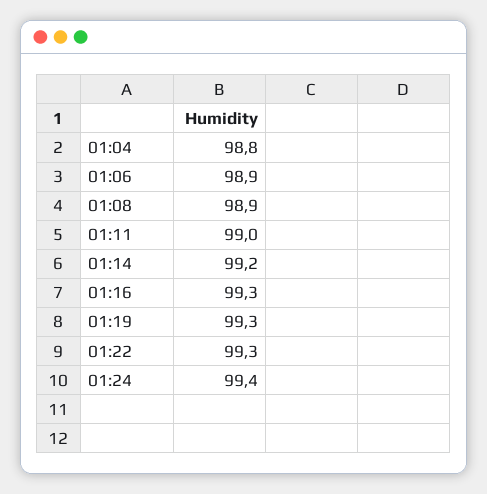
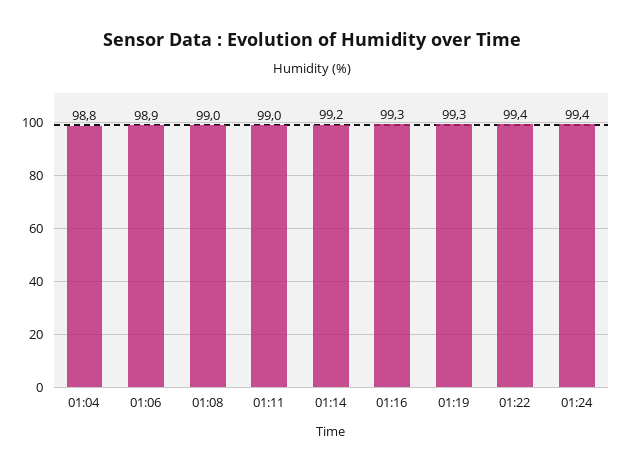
  {
    "01:04": 98.8,
    "01:06": 98.9,
-   "01:08": 98.9,
+   "01:08": 99,
    "01:11": 99,
    "01:14": 99.2,
    "01:16": 99.3,
    "01:19": 99.3,
-   "01:22": 99.3,
+   "01:22": 99.4,
    "01:24": 99.4
  }

